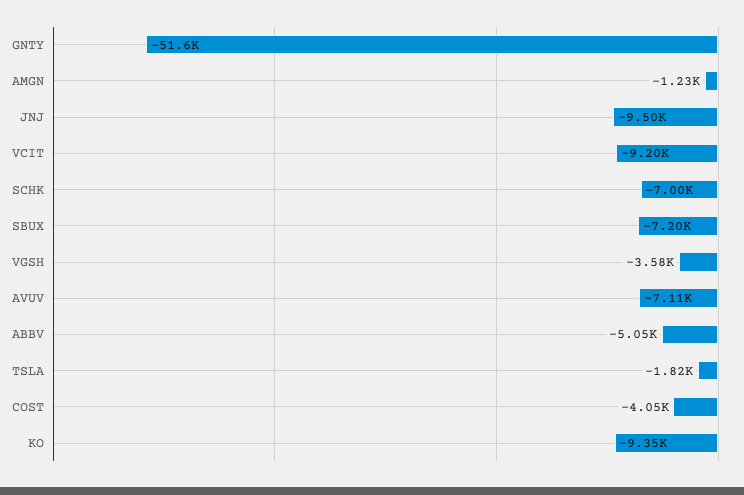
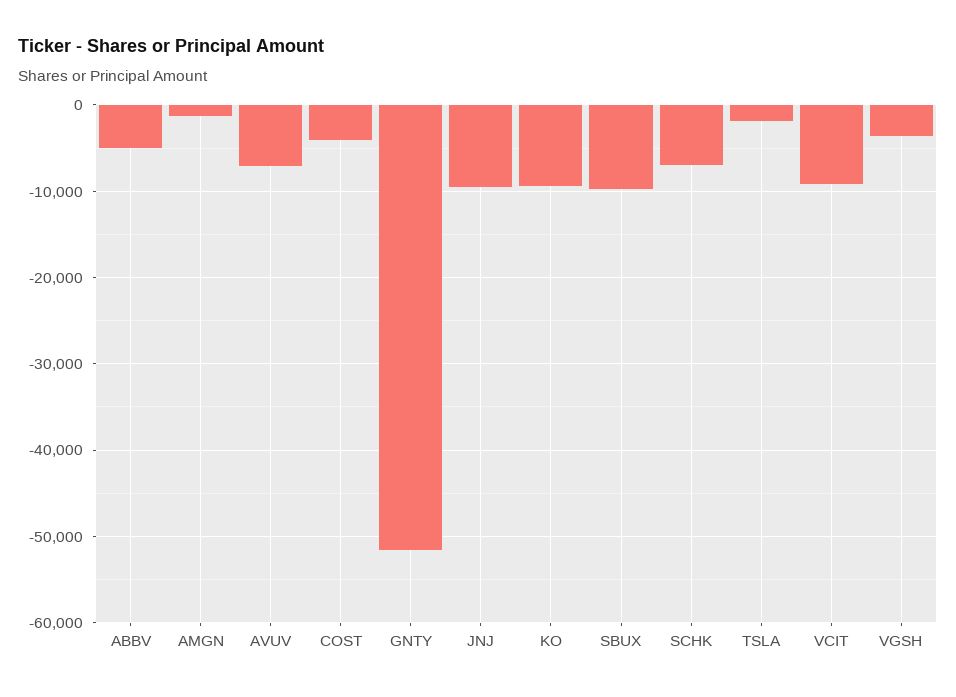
  {
    "GNTY": -51600,
    "AMGN": -1230,
    "JNJ": -9500,
    "VCIT": -9200,
    "SCHK": -7000,
-   "SBUX": -7200,
+   "SBUX": -10000,
    "VGSH": -3580,
    "AVUV": -7110,
    "ABBV": -5050,
    "TSLA": -1820,
    "COST": -4050,
    "KO": -9350
  }

